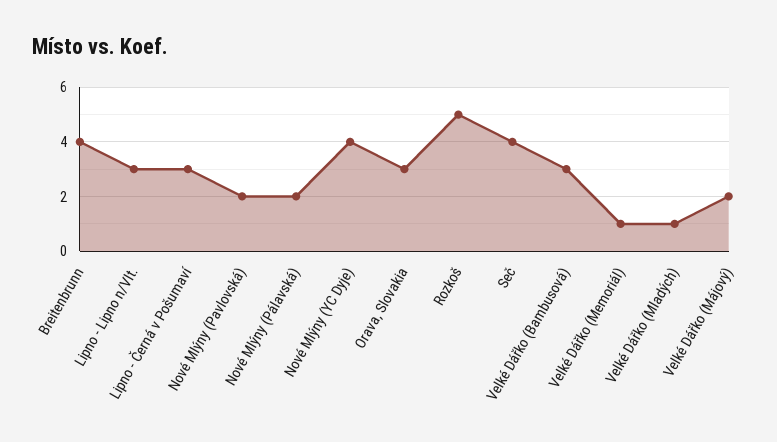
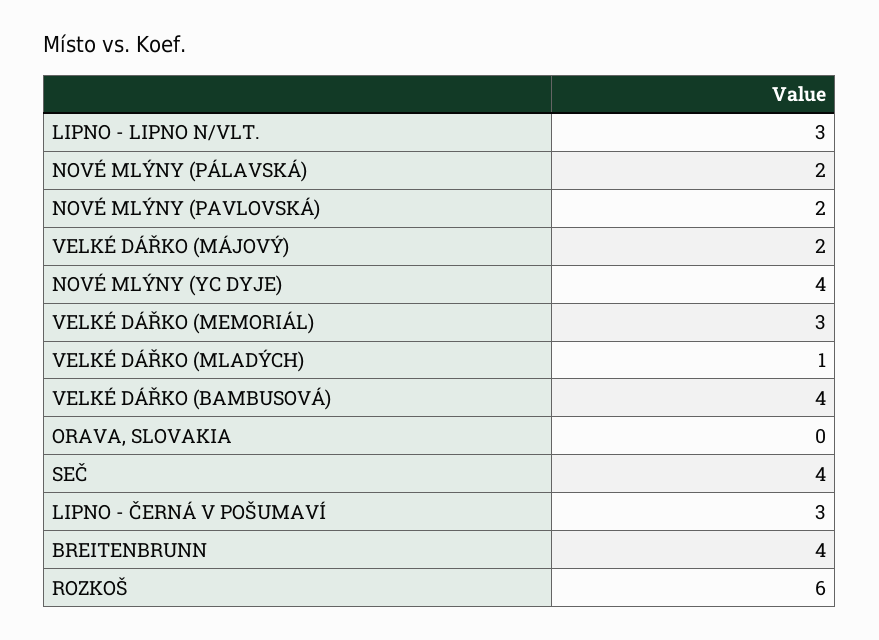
  {
    "Breitenbrunn": 4,
    "Lipno - Lipno n/Vlt.": 3,
    "Lipno - Černá v Pošumaví": 3,
    "Nové Mlýny (Pavlovská)": 2,
    "Nové Mlýny (Pálavská)": 2,
    "Nové Mlýny (YC Dyje)": 4,
-   "Orava, Slovakia": 3,
+   "Orava, Slovakia": 0,
-   "Rozkoš": 5,
+   "Rozkoš": 6,
    "Seč": 4,
-   "Velké Dářko (Bambusová)": 3,
+   "Velké Dářko (Bambusová)": 4,
-   "Velké Dářko (Memoriál)": 1,
+   "Velké Dářko (Memoriál)": 3,
    "Velké Dářko (Mladých)": 1,
    "Velké Dářko (Májový)": 2
  }

